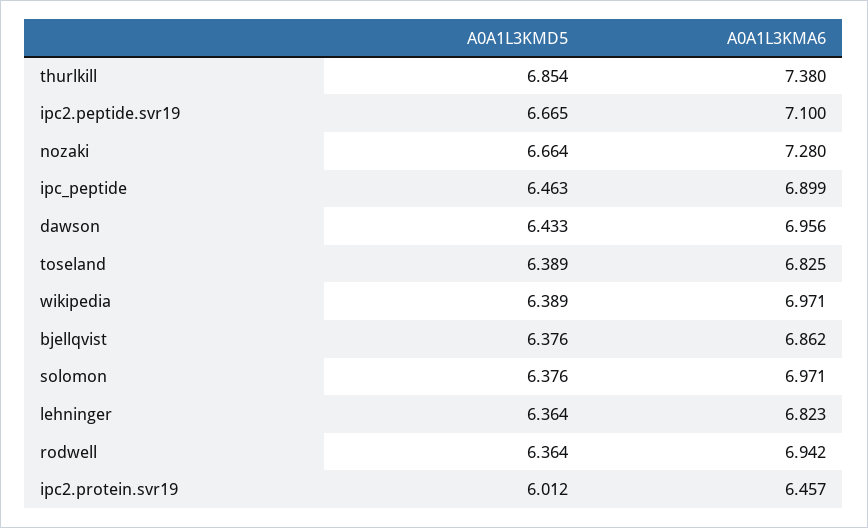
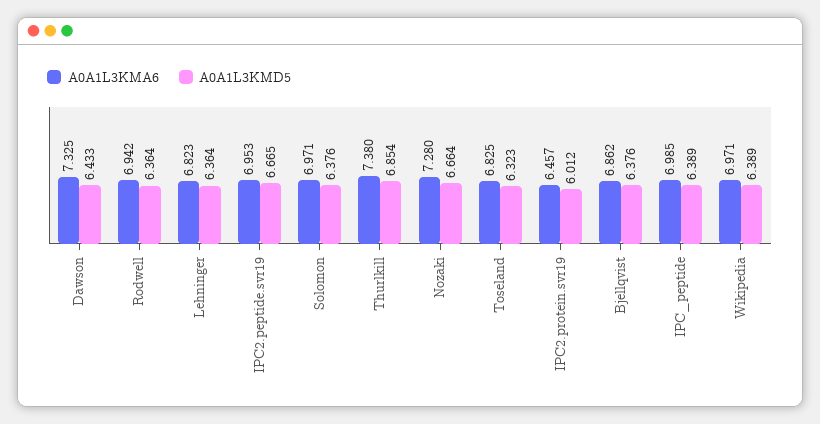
  {
    "A0A1L3KMD5": {
      "thurlkill": 6.854,
      "ipc2.peptide.svr19": 6.665,
      "nozaki": 6.664,
-     "ipc_peptide": 6.463,
+     "ipc_peptide": 6.389,
      "dawson": 6.433,
-     "toseland": 6.389,
+     "toseland": 6.323,
      "wikipedia": 6.389,
      "bjellqvist": 6.376,
      "solomon": 6.376,
      "lehninger": 6.364,
      "rodwell": 6.364,
      "ipc2.protein.svr19": 6.012
    },
    "A0A1L3KMA6": {
      "thurlkill": 7.38,
-     "ipc2.peptide.svr19": 7.1,
+     "ipc2.peptide.svr19": 6.953,
      "nozaki": 7.28,
-     "ipc_peptide": 6.899,
+     "ipc_peptide": 6.985,
-     "dawson": 6.956,
+     "dawson": 7.325,
      "toseland": 6.825,
      "wikipedia": 6.971,
      "bjellqvist": 6.862,
      "solomon": 6.971,
      "lehninger": 6.823,
      "rodwell": 6.942,
      "ipc2.protein.svr19": 6.457
    }
  }

